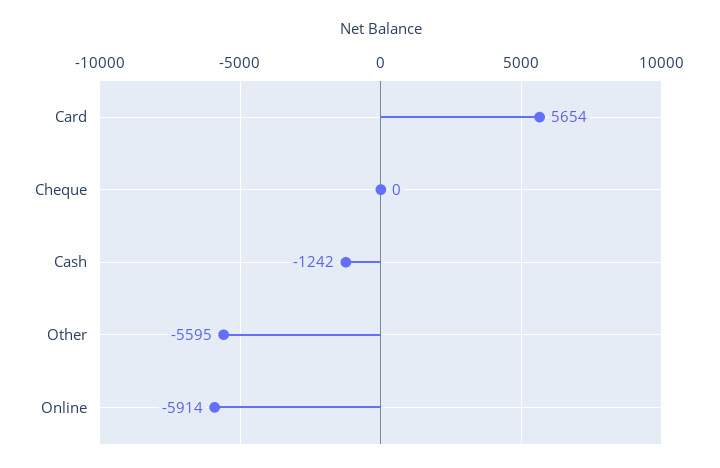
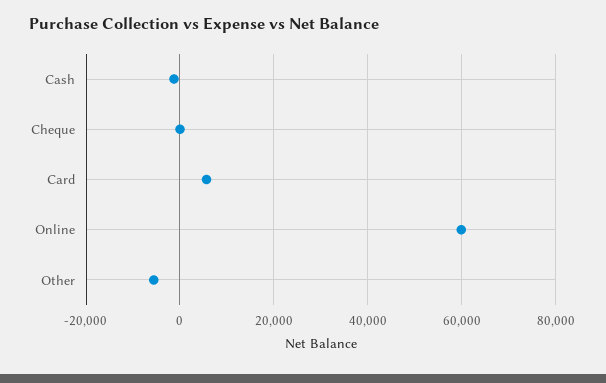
  {
    "Card": 5654,
    "Cheque": 0,
    "Cash": -1242,
    "Other": -5595,
-   "Online": -5914
+   "Online": 60000
  }

